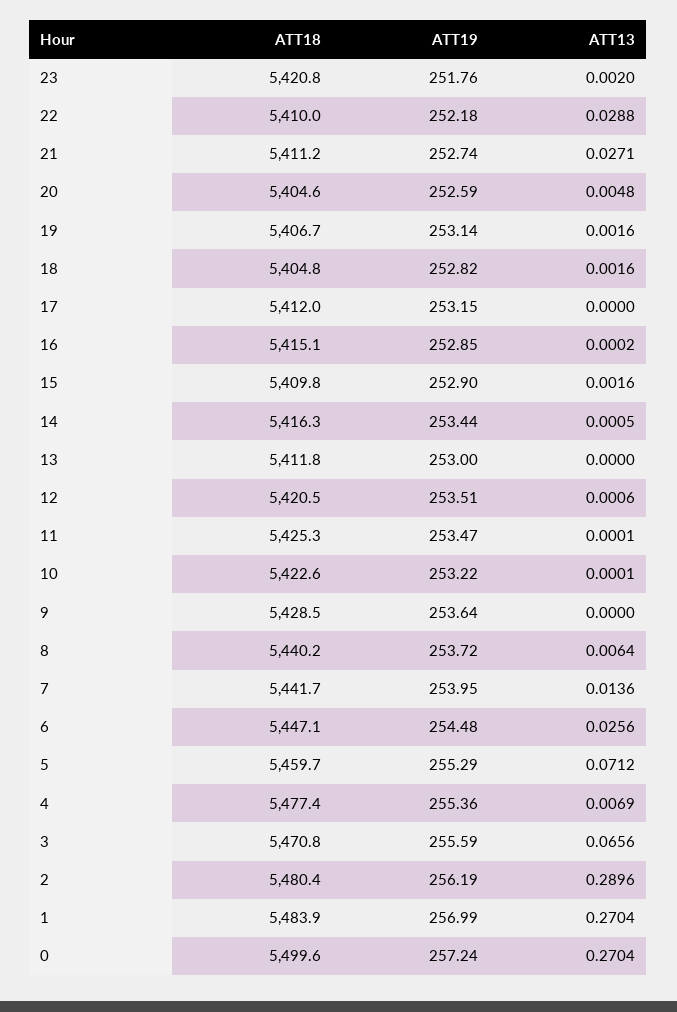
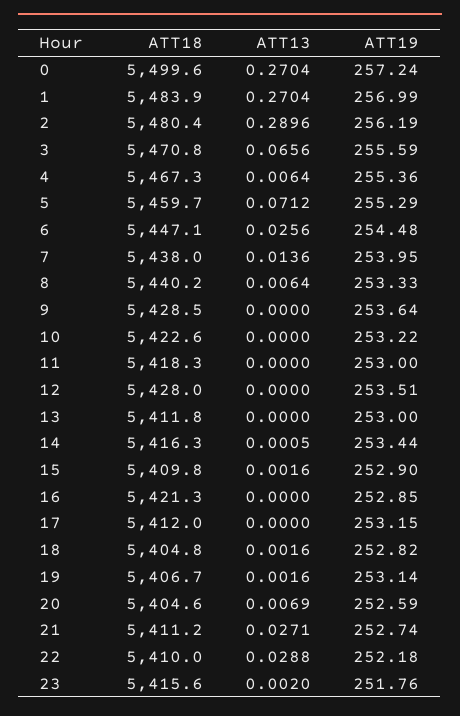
  {
    "ATT18": {
-     "23": 5420.8,
+     "23": 5415.6,
      "22": 5410,
      "21": 5411.2,
      "20": 5404.6,
      "19": 5406.7,
      "18": 5404.8,
      "17": 5412,
-     "16": 5415.1,
+     "16": 5421.3,
      "15": 5409.8,
      "14": 5416.3,
      "13": 5411.8,
-     "12": 5420.5,
+     "12": 5428,
-     "11": 5425.3,
+     "11": 5418.3,
      "10": 5422.6,
      "9": 5428.5,
      "8": 5440.2,
-     "7": 5441.7,
+     "7": 5438,
      "6": 5447.1,
      "5": 5459.7,
-     "4": 5477.4,
+     "4": 5467.3,
      "3": 5470.8,
      "2": 5480.4,
      "1": 5483.9,
      "0": 5499.6
    },
    "ATT19": {
      "23": 251.76,
      "22": 252.18,
      "21": 252.74,
      "20": 252.59,
      "19": 253.14,
      "18": 252.82,
      "17": 253.15,
      "16": 252.85,
      "15": 252.9,
      "14": 253.44,
      "13": 253,
      "12": 253.51,
-     "11": 253.47,
+     "11": 253,
      "10": 253.22,
      "9": 253.64,
-     "8": 253.72,
+     "8": 253.33,
      "7": 253.95,
      "6": 254.48,
      "5": 255.29,
      "4": 255.36,
      "3": 255.59,
      "2": 256.19,
      "1": 256.99,
      "0": 257.24
    },
    "ATT13": {
      "23": 0.002,
      "22": 0.0288,
      "21": 0.0271,
-     "20": 0.0048,
+     "20": 0.0069,
      "19": 0.0016,
      "18": 0.0016,
      "17": 0,
-     "16": 0.0002,
+     "16": 0,
      "15": 0.0016,
      "14": 0.0005,
      "13": 0,
-     "12": 0.0006,
+     "12": 0,
-     "11": 0.0001,
+     "11": 0,
-     "10": 0.0001,
+     "10": 0,
      "9": 0,
      "8": 0.0064,
      "7": 0.0136,
      "6": 0.0256,
      "5": 0.0712,
-     "4": 0.0069,
+     "4": 0.0064,
      "3": 0.0656,
      "2": 0.2896,
      "1": 0.2704,
      "0": 0.2704
    }
  }

